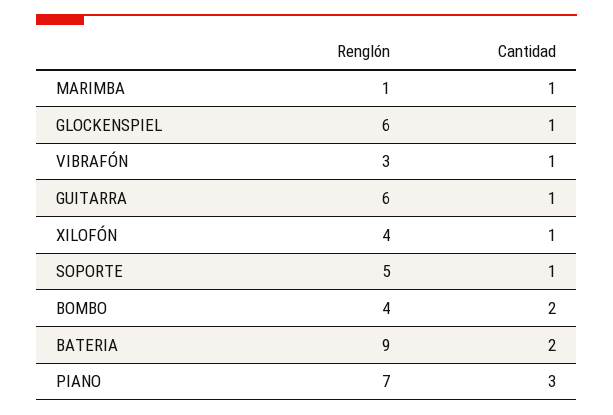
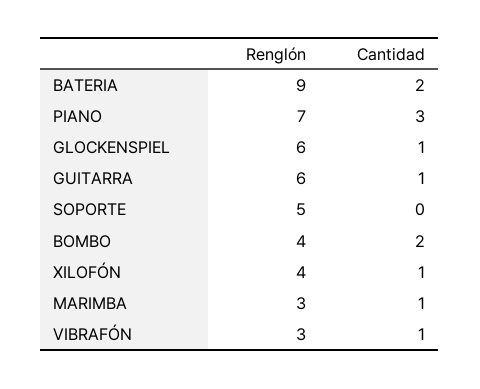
  {
    "Renglón": {
-     "MARIMBA": 1,
+     "MARIMBA": 3,
      "GLOCKENSPIEL": 6,
      "VIBRAFÓN": 3,
      "GUITARRA": 6,
      "XILOFÓN": 4,
      "SOPORTE": 5,
      "BOMBO": 4,
      "BATERIA": 9,
      "PIANO": 7
    },
    "Cantidad": {
      "MARIMBA": 1,
      "GLOCKENSPIEL": 1,
      "VIBRAFÓN": 1,
      "GUITARRA": 1,
      "XILOFÓN": 1,
-     "SOPORTE": 1,
+     "SOPORTE": 0,
      "BOMBO": 2,
      "BATERIA": 2,
      "PIANO": 3
    }
  }

